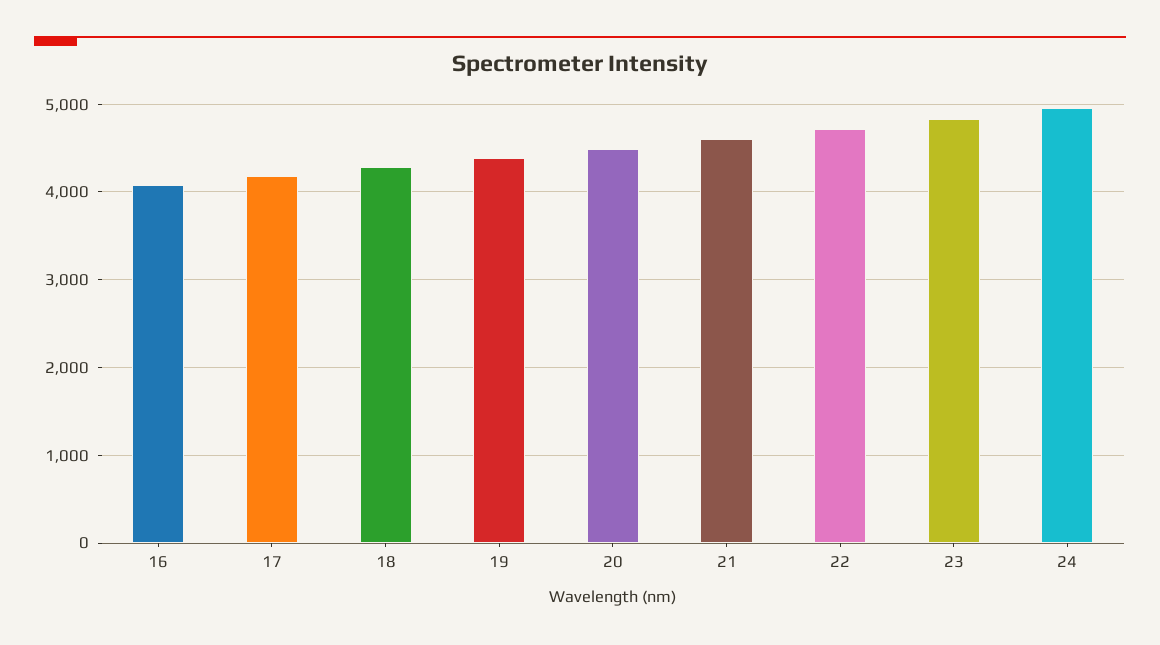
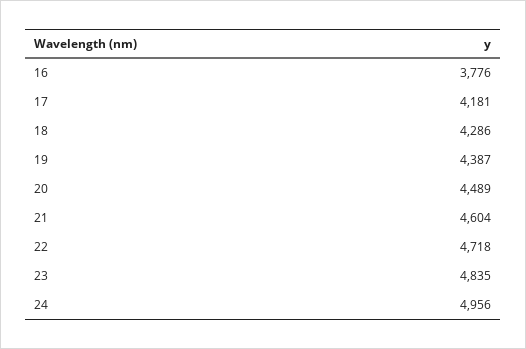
  {
-   "16": 4100,
+   "16": 3776,
    "17": 4181,
    "18": 4286,
    "19": 4387,
    "20": 4489,
    "21": 4604,
    "22": 4718,
    "23": 4835,
    "24": 4956
  }

